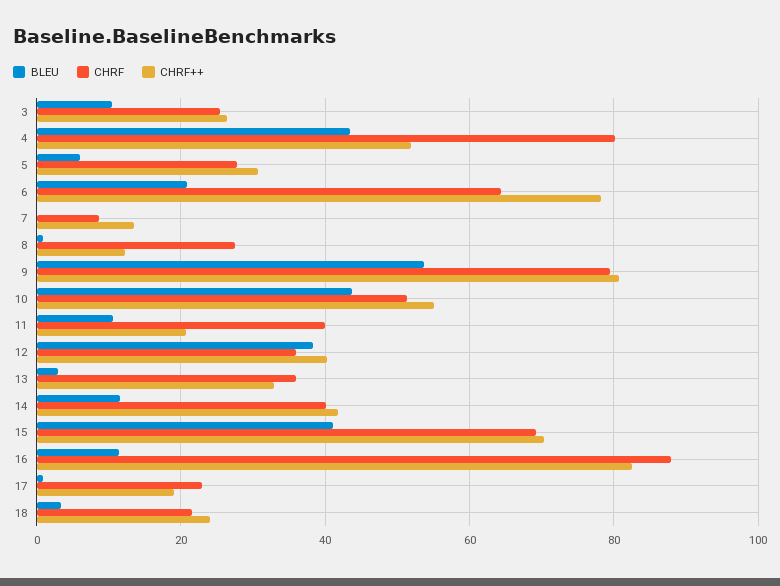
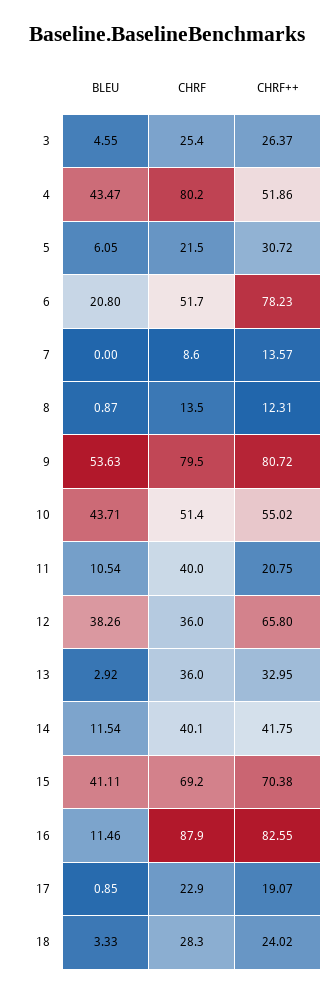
  {
    "BLEU": {
-     "3": 10,
+     "3": 4.55,
      "4": 43.47,
      "5": 6.05,
      "6": 20.8,
      "7": 0,
      "8": 0.87,
      "9": 53.63,
      "10": 43.71,
      "11": 10.54,
      "12": 38.26,
      "13": 2.92,
      "14": 11.54,
      "15": 41.11,
      "16": 11.46,
      "17": 0.85,
      "18": 3.33
    },
    "CHRF": {
      "3": 25.4,
      "4": 80.2,
-     "5": 28,
+     "5": 21.5,
-     "6": 64,
+     "6": 51.7,
      "7": 8.6,
-     "8": 28,
+     "8": 13.5,
      "9": 79.5,
      "10": 51.4,
      "11": 40,
      "12": 36,
      "13": 36,
      "14": 40.1,
      "15": 69.2,
      "16": 87.9,
      "17": 22.9,
-     "18": 22
+     "18": 28.3
    },
    "CHRF++": {
      "3": 26.37,
      "4": 51.86,
      "5": 30.72,
      "6": 78.23,
      "7": 13.57,
      "8": 12.31,
      "9": 80.72,
      "10": 55.02,
      "11": 20.75,
-     "12": 40,
+     "12": 65.8,
      "13": 32.95,
      "14": 41.75,
      "15": 70.38,
      "16": 82.55,
      "17": 19.07,
      "18": 24.02
    }
  }

